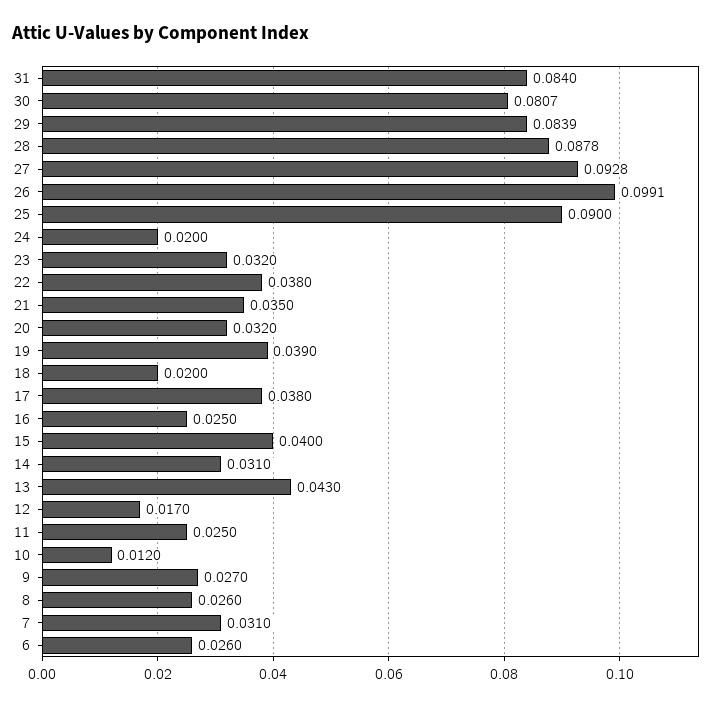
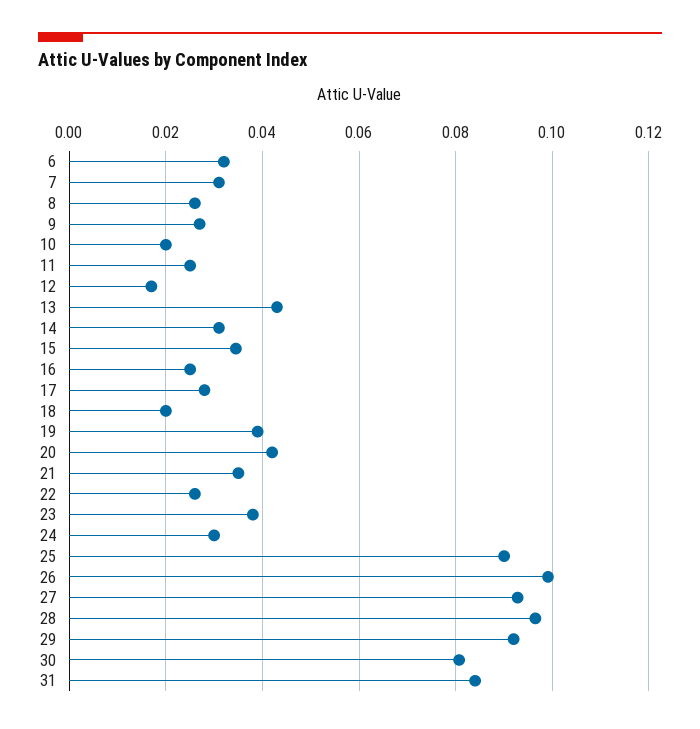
  {
    "31": 0.084,
    "30": 0.0807,
-   "29": 0.0839,
+   "29": 0.092,
-   "28": 0.0878,
+   "28": 0.096,
    "27": 0.0928,
    "26": 0.0991,
    "25": 0.09,
-   "24": 0.02,
+   "24": 0.03,
-   "23": 0.032,
+   "23": 0.038,
-   "22": 0.038,
+   "22": 0.026,
    "21": 0.035,
-   "20": 0.032,
+   "20": 0.042,
    "19": 0.039,
    "18": 0.02,
-   "17": 0.038,
+   "17": 0.028,
    "16": 0.025,
-   "15": 0.04,
+   "15": 0.034,
    "14": 0.031,
    "13": 0.043,
    "12": 0.017,
    "11": 0.025,
-   "10": 0.012,
+   "10": 0.02,
    "9": 0.027,
    "8": 0.026,
    "7": 0.031,
-   "6": 0.026
+   "6": 0.032
  }

